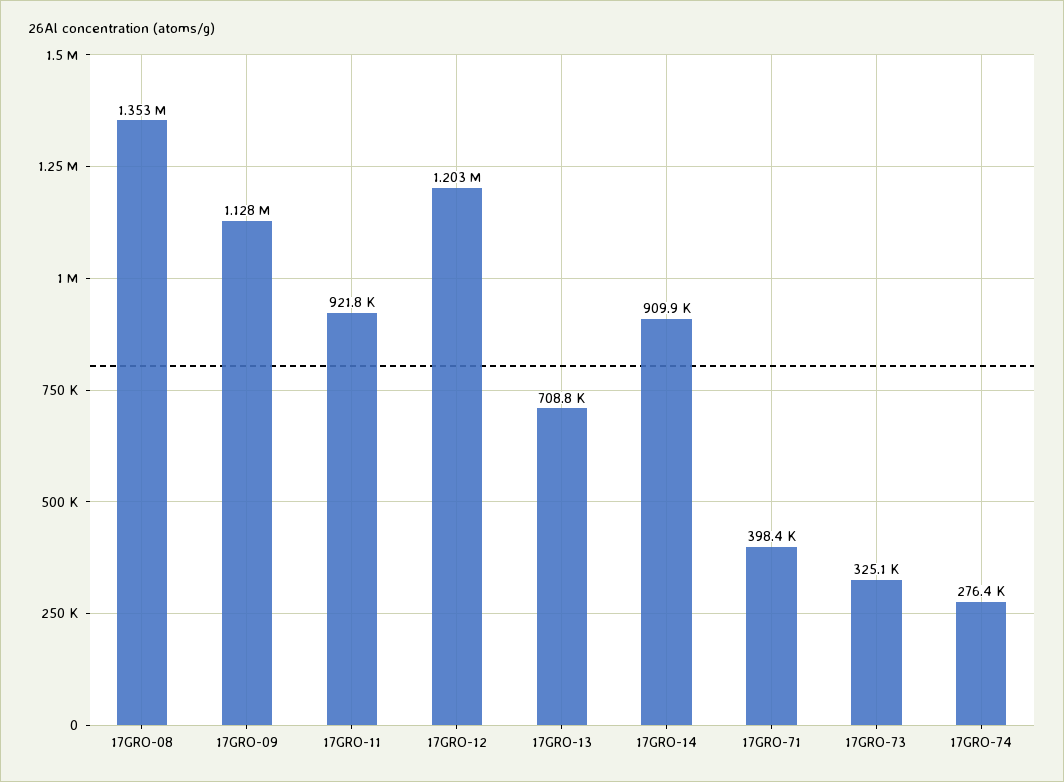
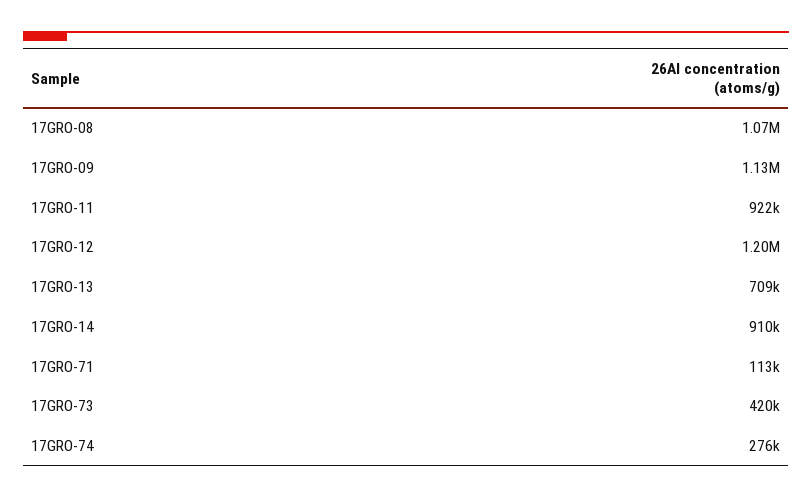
  {
-   "17GRO-08": 1353000,
+   "17GRO-08": 1070000,
    "17GRO-09": 1128000,
    "17GRO-11": 921800,
    "17GRO-12": 1203000,
    "17GRO-13": 708800,
    "17GRO-14": 909900,
-   "17GRO-71": 398400,
+   "17GRO-71": 113000,
-   "17GRO-73": 325100,
+   "17GRO-73": 420000,
    "17GRO-74": 276400
  }

